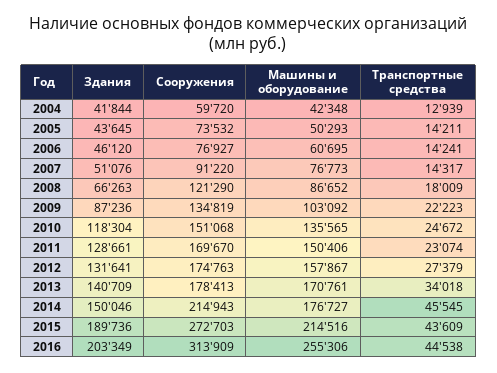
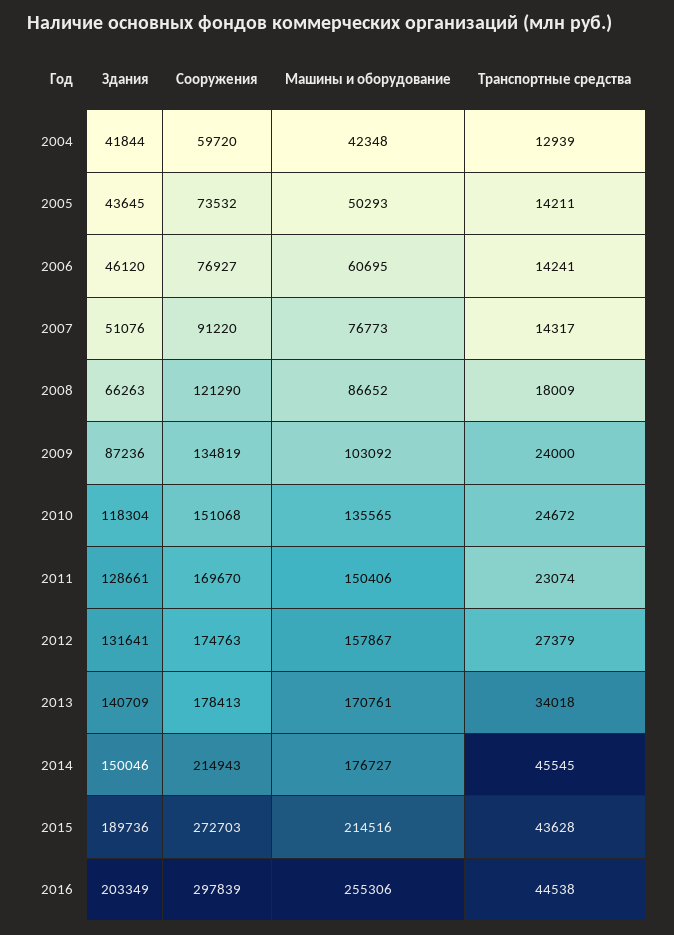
  {
    "Здания": {
      "2004": 41844,
      "2005": 43645,
      "2006": 46120,
      "2007": 51076,
      "2008": 66263,
      "2009": 87236,
      "2010": 118304,
      "2011": 128661,
      "2012": 131641,
      "2013": 140709,
      "2014": 150046,
      "2015": 189736,
      "2016": 203349
    },
    "Сооружения": {
      "2004": 59720,
      "2005": 73532,
      "2006": 76927,
      "2007": 91220,
      "2008": 121290,
      "2009": 134819,
      "2010": 151068,
      "2011": 169670,
      "2012": 174763,
      "2013": 178413,
      "2014": 214943,
      "2015": 272703,
-     "2016": 313909
+     "2016": 297839
    },
    "Машины и оборудование": {
      "2004": 42348,
      "2005": 50293,
      "2006": 60695,
      "2007": 76773,
      "2008": 86652,
      "2009": 103092,
      "2010": 135565,
      "2011": 150406,
      "2012": 157867,
      "2013": 170761,
      "2014": 176727,
      "2015": 214516,
      "2016": 255306
    },
    "Транспортные средства": {
      "2004": 12939,
      "2005": 14211,
      "2006": 14241,
      "2007": 14317,
      "2008": 18009,
-     "2009": 22223,
+     "2009": 24000,
      "2010": 24672,
      "2011": 23074,
      "2012": 27379,
      "2013": 34018,
      "2014": 45545,
-     "2015": 43609,
+     "2015": 43628,
      "2016": 44538
    }
  }

